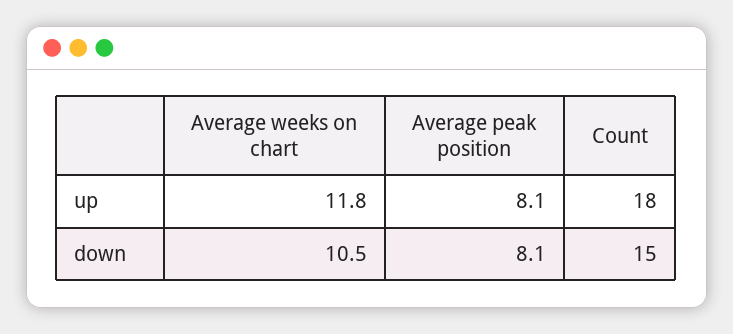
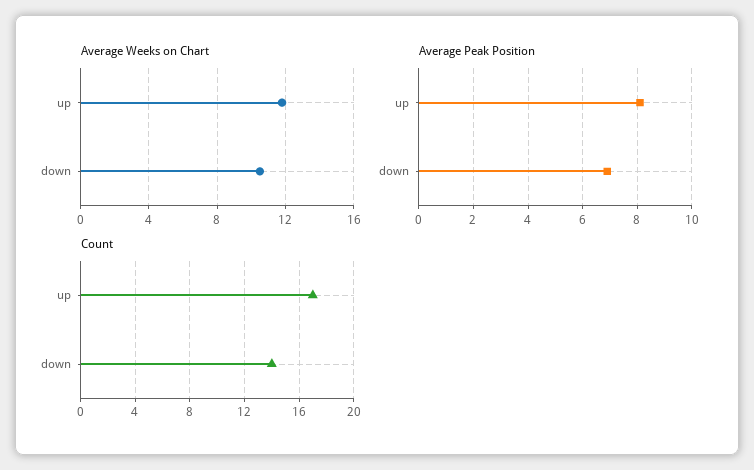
  {
    "Average weeks on chart": {
      "up": 11.8,
      "down": 10.5
    },
    "Average peak position": {
      "up": 8.1,
-     "down": 8.1
+     "down": 7
    },
    "Count": {
-     "up": 18,
+     "up": 17,
-     "down": 15
+     "down": 14
    }
  }

